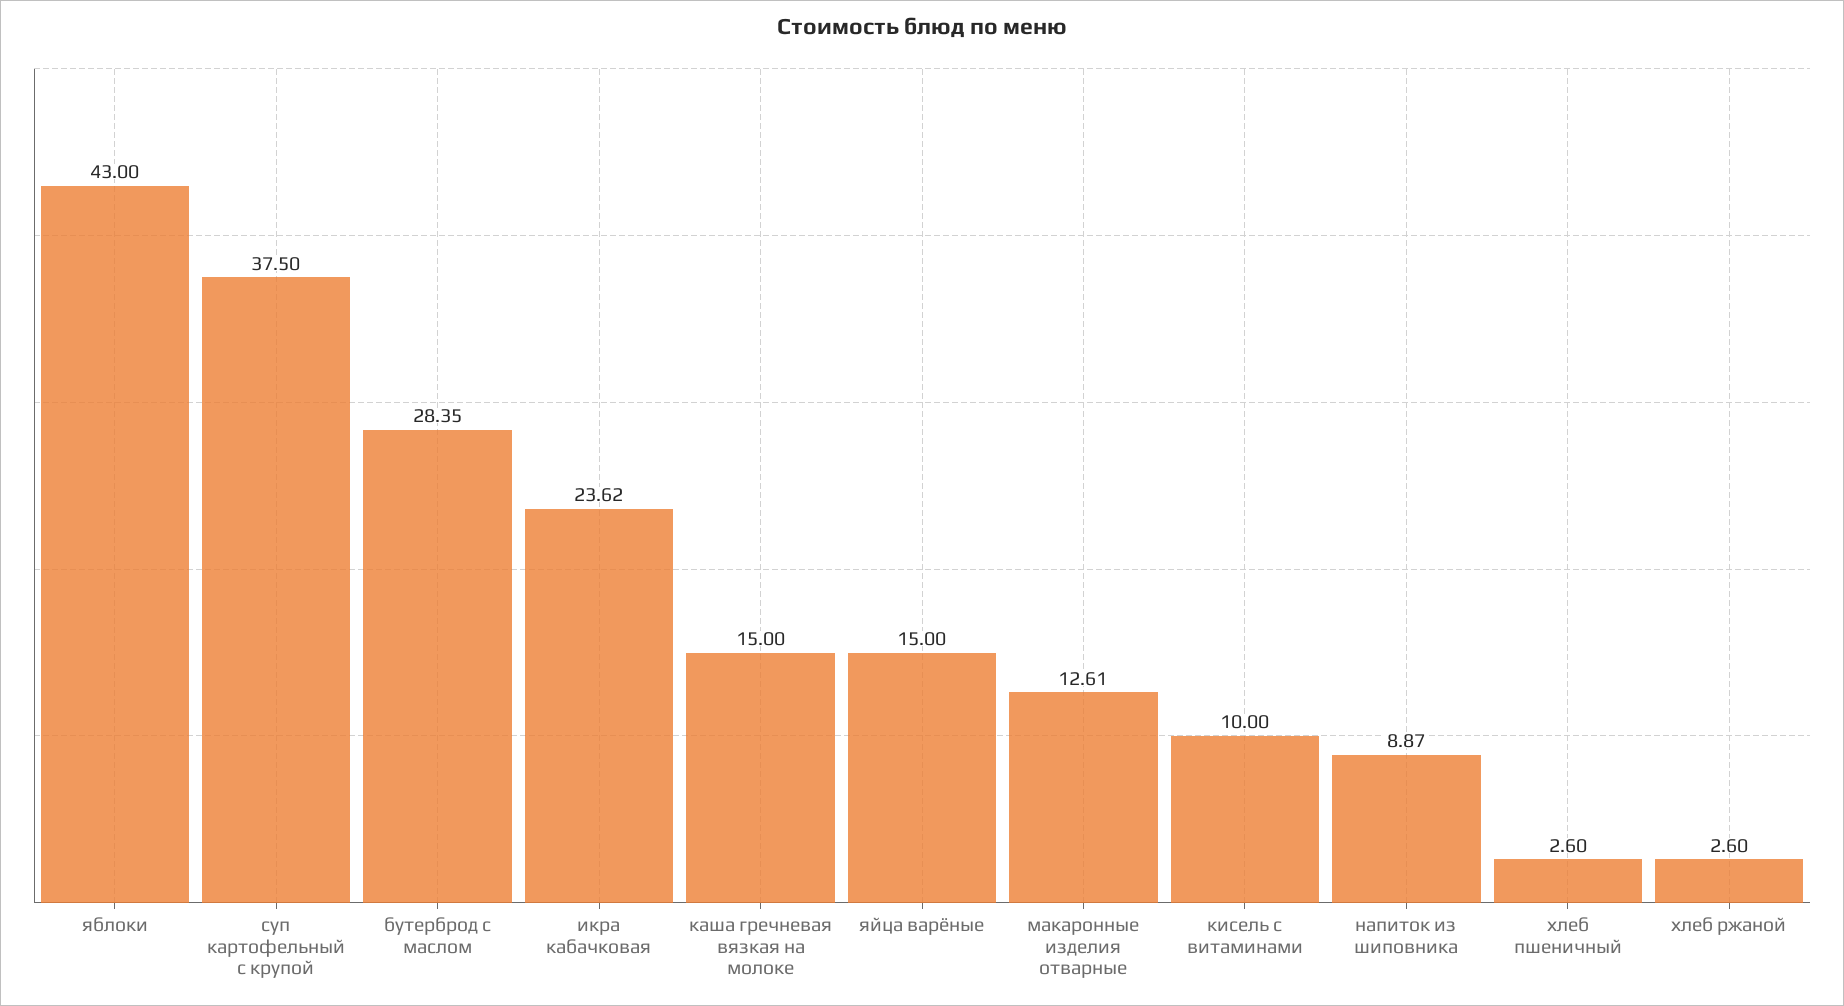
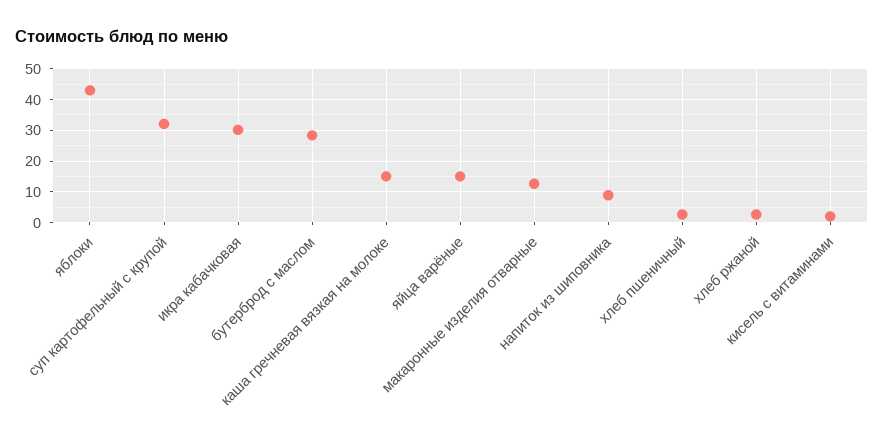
  {
    "яблоки": 43,
-   "суп картофельный с крупой": 37.5,
+   "суп картофельный с крупой": 32,
    "бутерброд с маслом": 28.35,
-   "икра кабачковая": 23.62,
+   "икра кабачковая": 30,
    "каша гречневая вязкая на молоке": 15,
    "яйца варёные": 15,
    "макаронные изделия отварные": 12.61,
-   "кисель с витаминами": 10,
+   "кисель с витаминами": 2,
    "напиток из шиповника": 8.87,
    "хлеб пшеничный": 2.6,
    "хлеб ржаной": 2.6
  }

